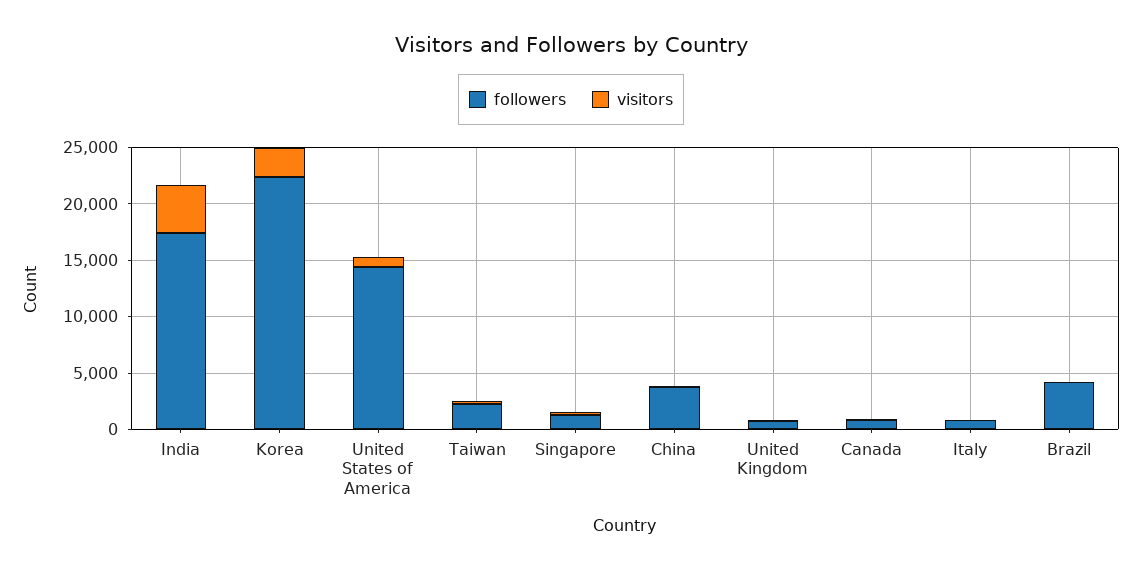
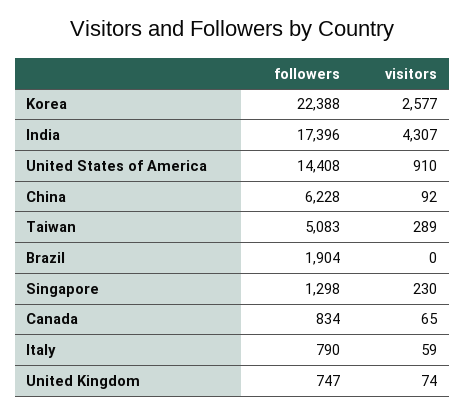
  {
    "followers": {
      "India": 17396,
      "Korea": 22388,
      "United States of America": 14408,
-     "Taiwan": 2000,
+     "Taiwan": 5083,
      "Singapore": 1298,
-     "China": 4000,
+     "China": 6228,
      "United Kingdom": 747,
      "Canada": 834,
      "Italy": 790,
-     "Brazil": 4000
+     "Brazil": 1904
    },
    "visitors": {
      "India": 4307,
      "Korea": 2577,
      "United States of America": 910,
      "Taiwan": 289,
      "Singapore": 230,
      "China": 92,
      "United Kingdom": 74,
      "Canada": 65,
      "Italy": 59,
      "Brazil": 0
    }
  }

